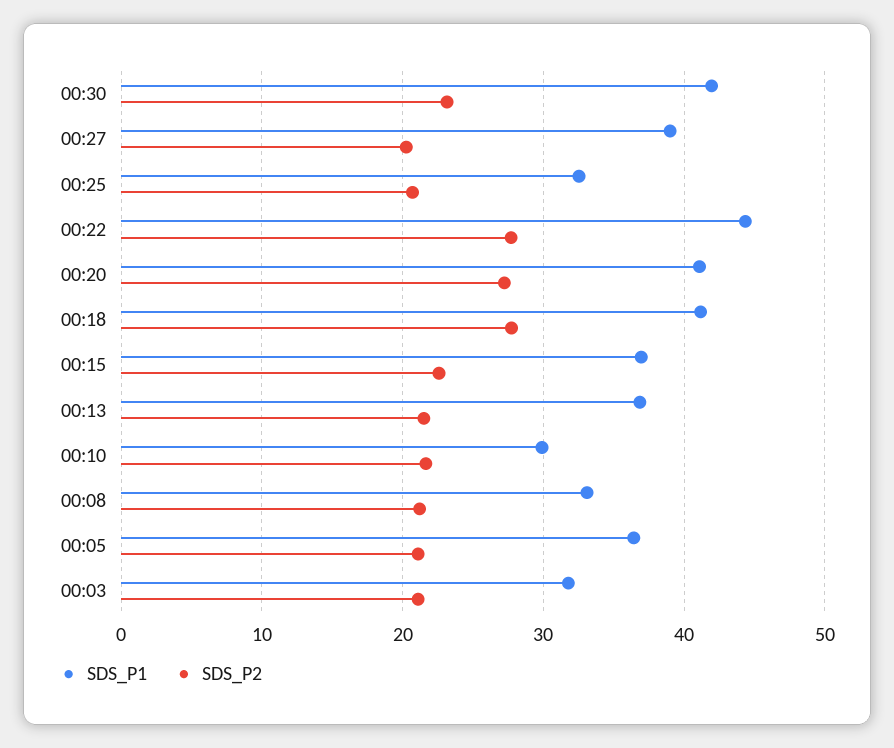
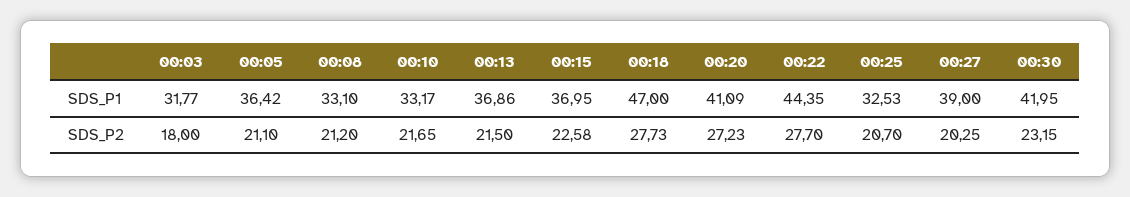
  {
    "SDS_P1": {
      "00:30": 41.95,
      "00:27": 39,
      "00:25": 32.53,
      "00:22": 44.35,
      "00:20": 41.09,
-     "00:18": 41,
+     "00:18": 47,
      "00:15": 36.95,
      "00:13": 36.86,
-     "00:10": 30,
+     "00:10": 33.17,
      "00:08": 33.1,
      "00:05": 36.42,
      "00:03": 31.77
    },
    "SDS_P2": {
      "00:30": 23.15,
      "00:27": 20.25,
      "00:25": 20.7,
      "00:22": 27.7,
      "00:20": 27.23,
      "00:18": 27.73,
      "00:15": 22.58,
      "00:13": 21.5,
      "00:10": 21.65,
      "00:08": 21.2,
      "00:05": 21.1,
-     "00:03": 21
+     "00:03": 18
    }
  }

